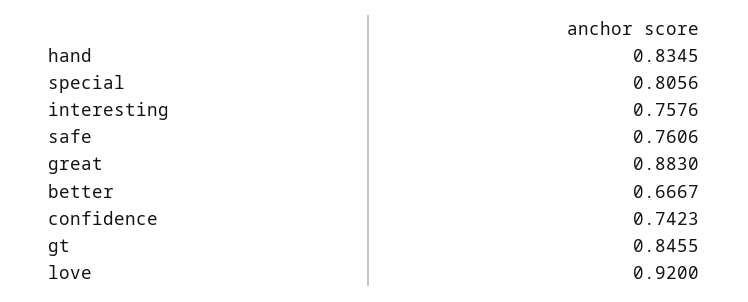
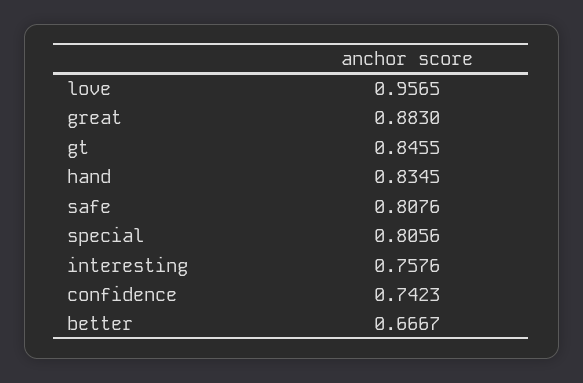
  {
    "hand": 0.8345,
    "special": 0.8056,
    "interesting": 0.7576,
-   "safe": 0.7606,
+   "safe": 0.8076,
    "great": 0.883,
    "better": 0.6667,
    "confidence": 0.7423,
    "gt": 0.8455,
-   "love": 0.92
+   "love": 0.9565
  }

